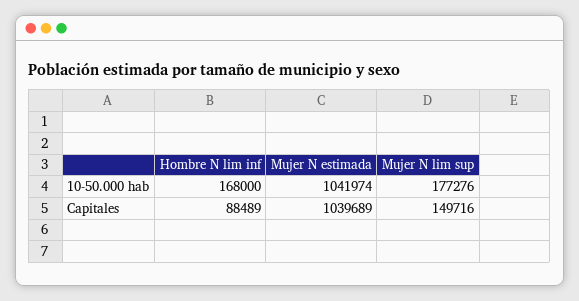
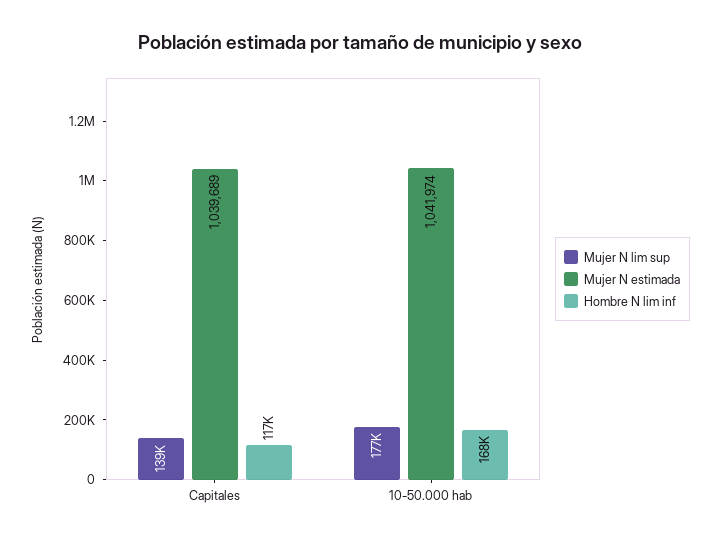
  {
    "Hombre N lim inf": {
      "10-50.000 hab": 168000,
-     "Capitales": 88489
+     "Capitales": 117000
    },
    "Mujer N estimada": {
      "10-50.000 hab": 1041974,
      "Capitales": 1039689
    },
    "Mujer N lim sup": {
      "10-50.000 hab": 177276,
-     "Capitales": 149716
+     "Capitales": 139000
    }
  }

